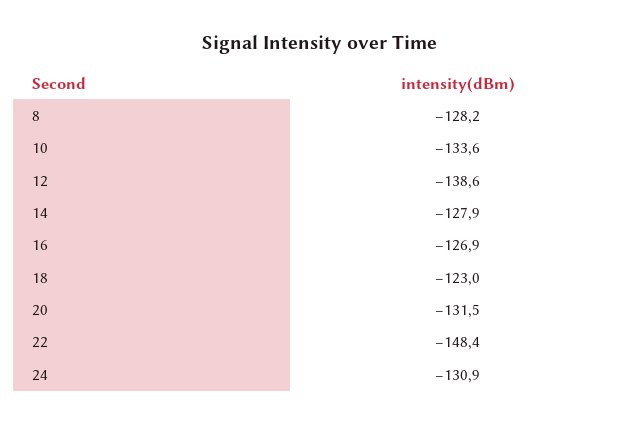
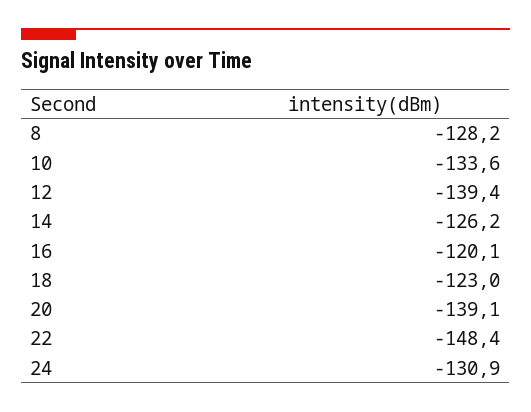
  {
    "8": -128.2,
    "10": -133.6,
-   "12": -138.6,
+   "12": -139.4,
-   "14": -127.9,
+   "14": -126.2,
-   "16": -126.9,
+   "16": -120.1,
    "18": -123,
-   "20": -131.5,
+   "20": -139.1,
    "22": -148.4,
    "24": -130.9
  }

